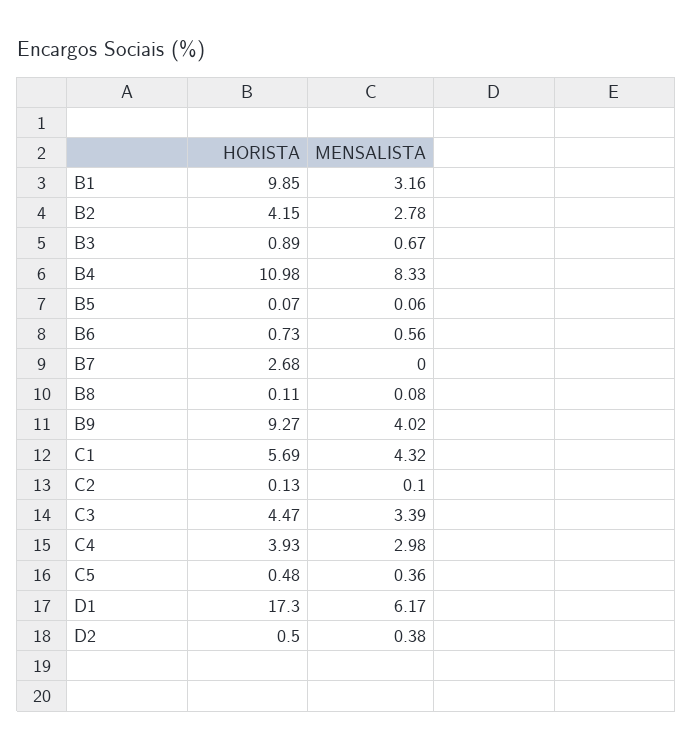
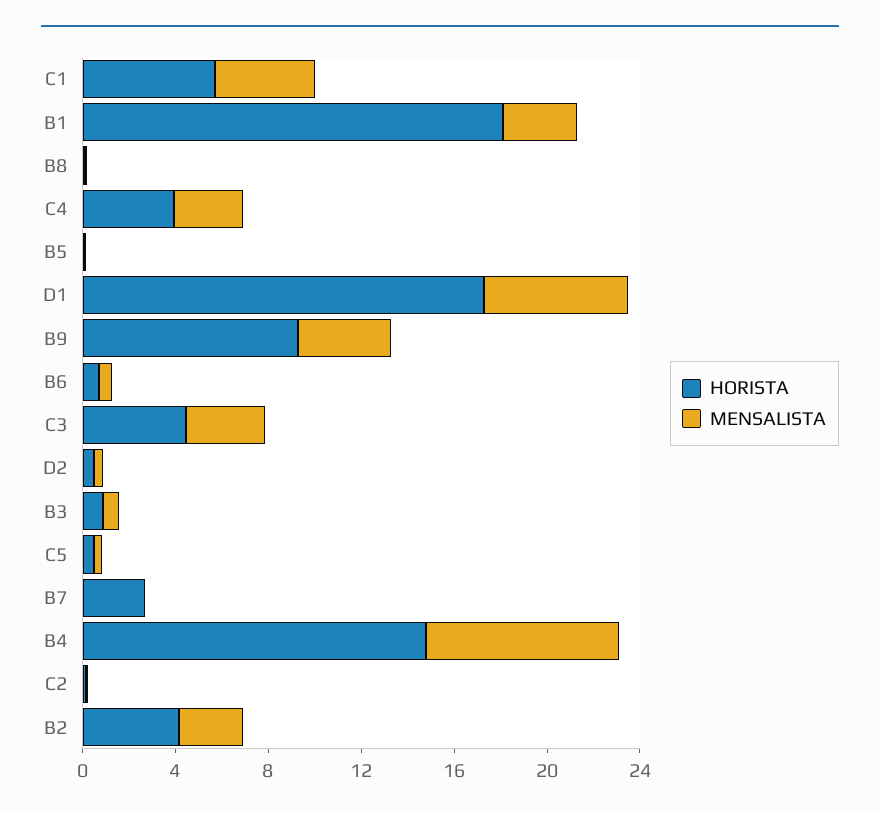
  {
    "HORISTA": {
-     "B1": 9.85,
+     "B1": 18,
      "B2": 4.15,
      "B3": 0.89,
-     "B4": 10.98,
+     "B4": 15,
      "B5": 0.07,
      "B6": 0.73,
      "B7": 2.68,
      "B8": 0.11,
      "B9": 9.27,
      "C1": 5.69,
      "C2": 0.13,
      "C3": 4.47,
      "C4": 3.93,
      "C5": 0.48,
      "D1": 17.3,
      "D2": 0.5
    },
    "MENSALISTA": {
      "B1": 3.16,
      "B2": 2.78,
      "B3": 0.67,
      "B4": 8.33,
      "B5": 0.06,
      "B6": 0.56,
      "B7": 0,
      "B8": 0.08,
      "B9": 4.02,
      "C1": 4.32,
      "C2": 0.1,
      "C3": 3.39,
      "C4": 2.98,
      "C5": 0.36,
      "D1": 6.17,
      "D2": 0.38
    }
  }

